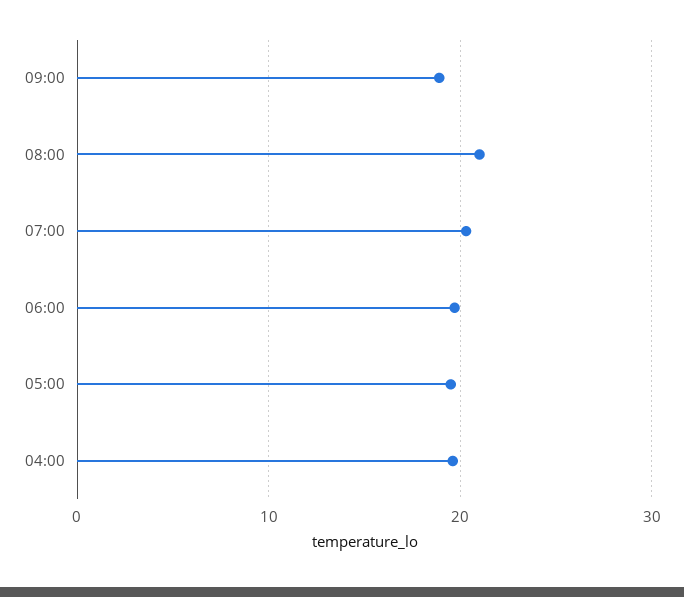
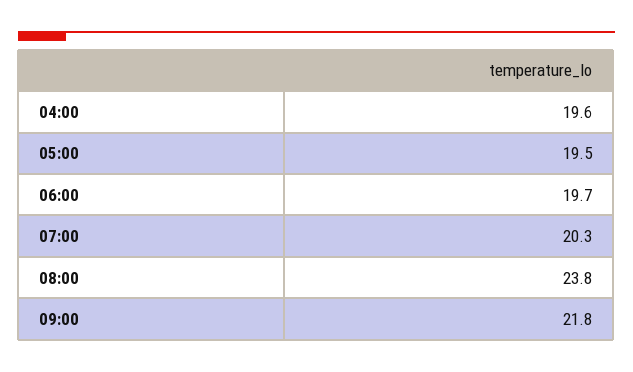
  {
-   "09:00": 19,
+   "09:00": 21.8,
-   "08:00": 21,
+   "08:00": 23.8,
    "07:00": 20.3,
    "06:00": 19.7,
    "05:00": 19.5,
    "04:00": 19.6
  }

